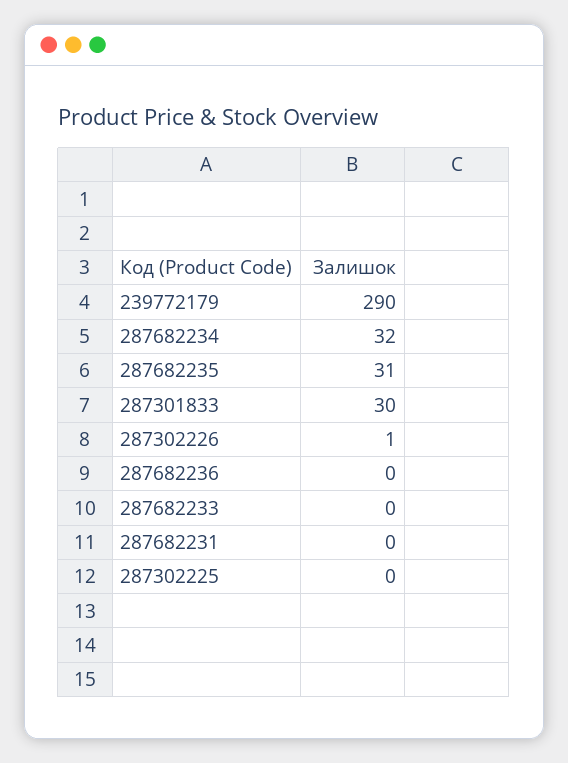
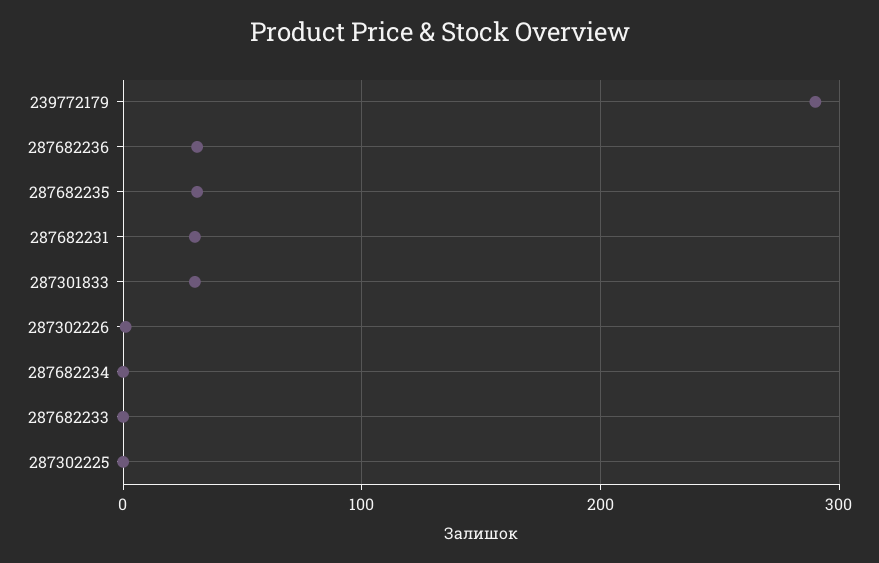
  {
    "239772179": 290,
-   "287682234": 32,
+   "287682234": 0,
    "287682235": 31,
    "287301833": 30,
    "287302226": 1,
-   "287682236": 0,
+   "287682236": 30,
    "287682233": 0,
-   "287682231": 0,
+   "287682231": 30,
    "287302225": 0
  }

